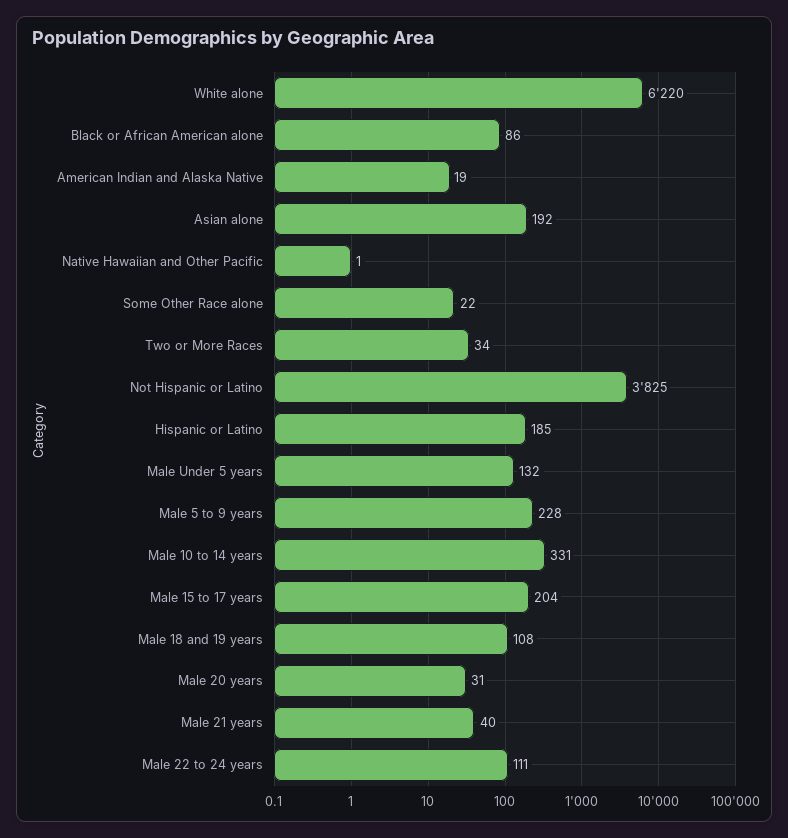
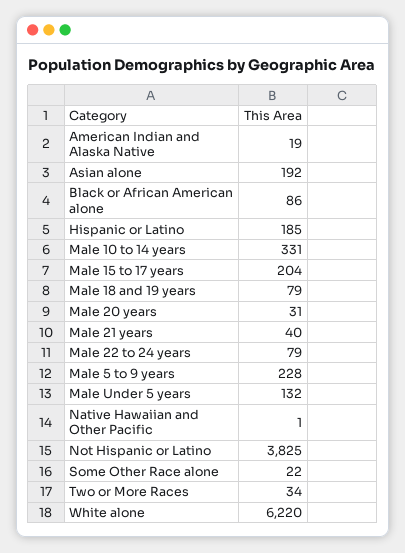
  {
    "White alone": 6220,
    "Black or African American alone": 86,
    "American Indian and Alaska Native": 19,
    "Asian alone": 192,
    "Native Hawaiian and Other Pacific": 1,
    "Some Other Race alone": 22,
    "Two or More Races": 34,
    "Not Hispanic or Latino": 3825,
    "Hispanic or Latino": 185,
    "Male Under 5 years": 132,
    "Male 5 to 9 years": 228,
    "Male 10 to 14 years": 331,
    "Male 15 to 17 years": 204,
-   "Male 18 and 19 years": 108,
+   "Male 18 and 19 years": 79,
    "Male 20 years": 31,
    "Male 21 years": 40,
-   "Male 22 to 24 years": 111
+   "Male 22 to 24 years": 79
  }

